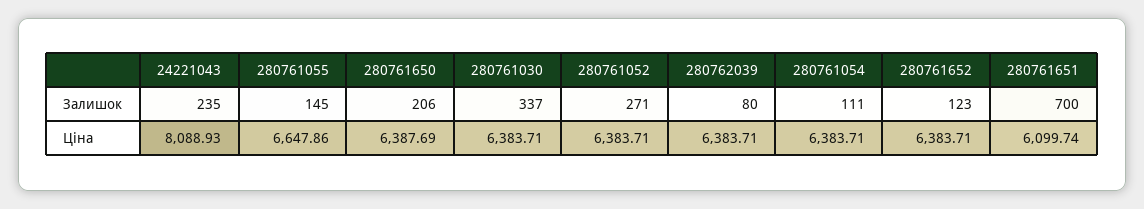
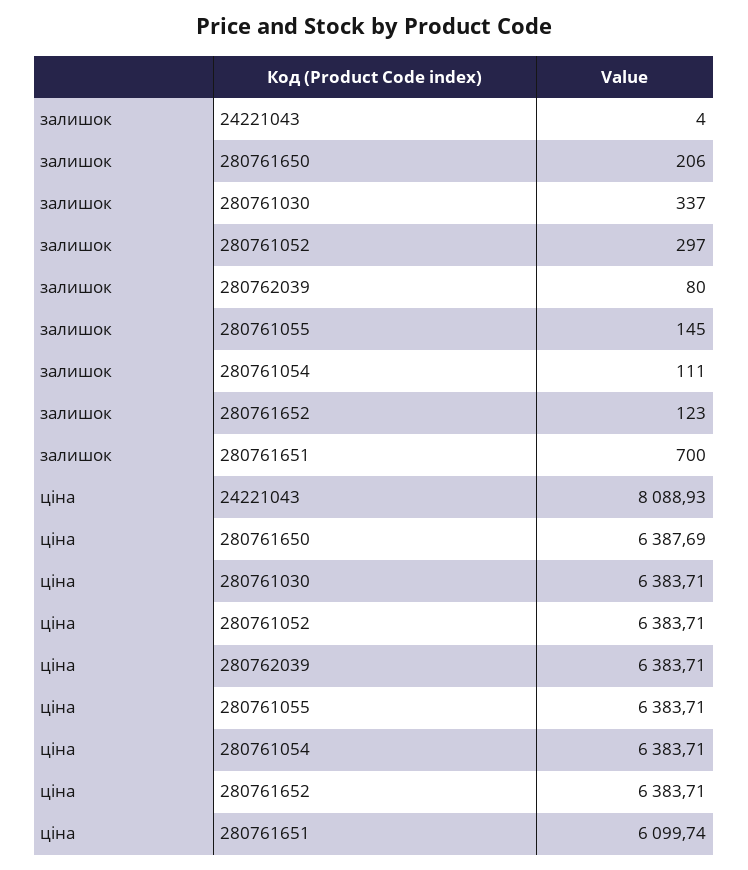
  {
    "24221043": {
-     "Залишок": 235,
+     "Залишок": 4,
      "Ціна": 8088.93
    },
    "280761055": {
      "Залишок": 145,
-     "Ціна": 6647.86
+     "Ціна": 6383.71
    },
    "280761650": {
      "Залишок": 206,
      "Ціна": 6387.69
    },
    "280761030": {
      "Залишок": 337,
      "Ціна": 6383.71
    },
    "280761052": {
-     "Залишок": 271,
+     "Залишок": 297,
      "Ціна": 6383.71
    },
    "280762039": {
      "Залишок": 80,
      "Ціна": 6383.71
    },
    "280761054": {
      "Залишок": 111,
      "Ціна": 6383.71
    },
    "280761652": {
      "Залишок": 123,
      "Ціна": 6383.71
    },
    "280761651": {
      "Залишок": 700,
      "Ціна": 6099.74
    }
  }

